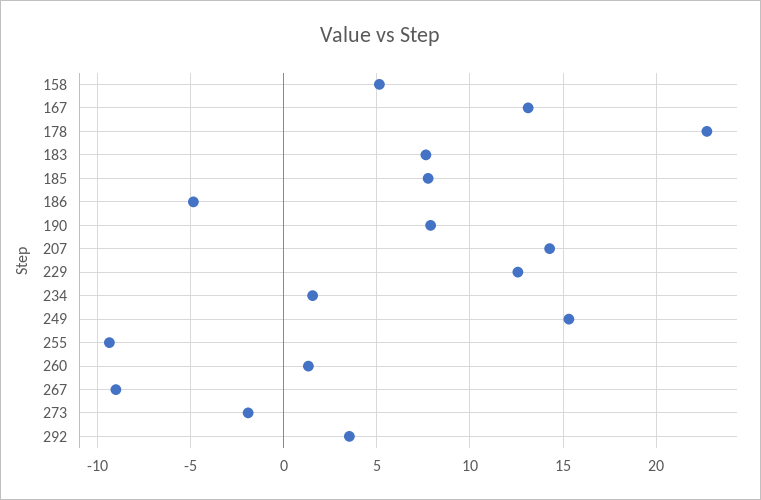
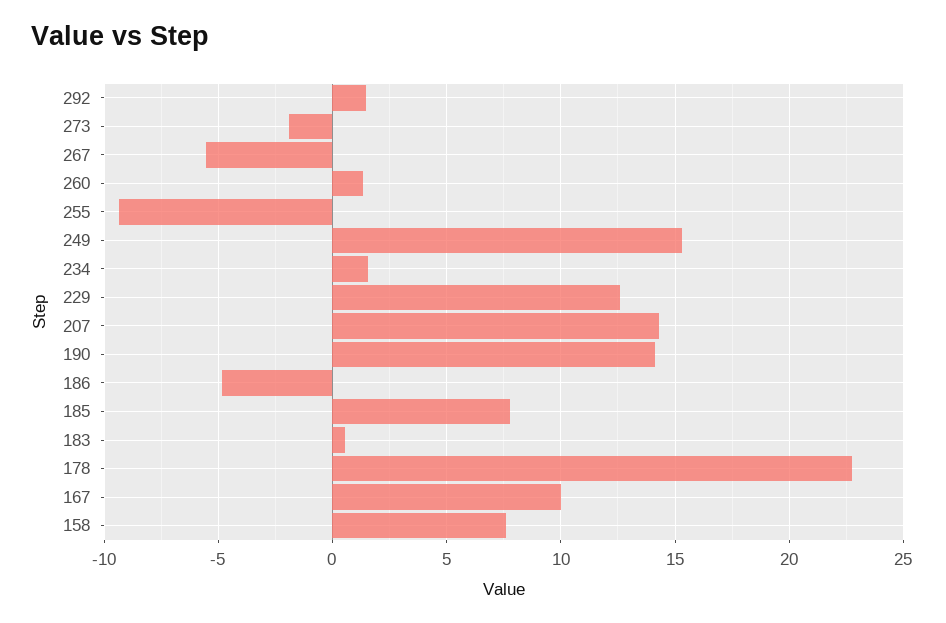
  {
-   "158": 5,
+   "158": 7.5,
-   "167": 13,
+   "167": 10,
    "178": 22.5,
-   "183": 7.5,
+   "183": 0.5,
    "185": 8,
    "186": -5,
-   "190": 8,
+   "190": 14,
    "207": 14.5,
    "229": 12.5,
    "234": 1.5,
    "249": 15.5,
    "255": -9.5,
    "260": 1.5,
-   "267": -9,
+   "267": -5.5,
    "273": -2,
-   "292": 3.5
+   "292": 1.5
  }

